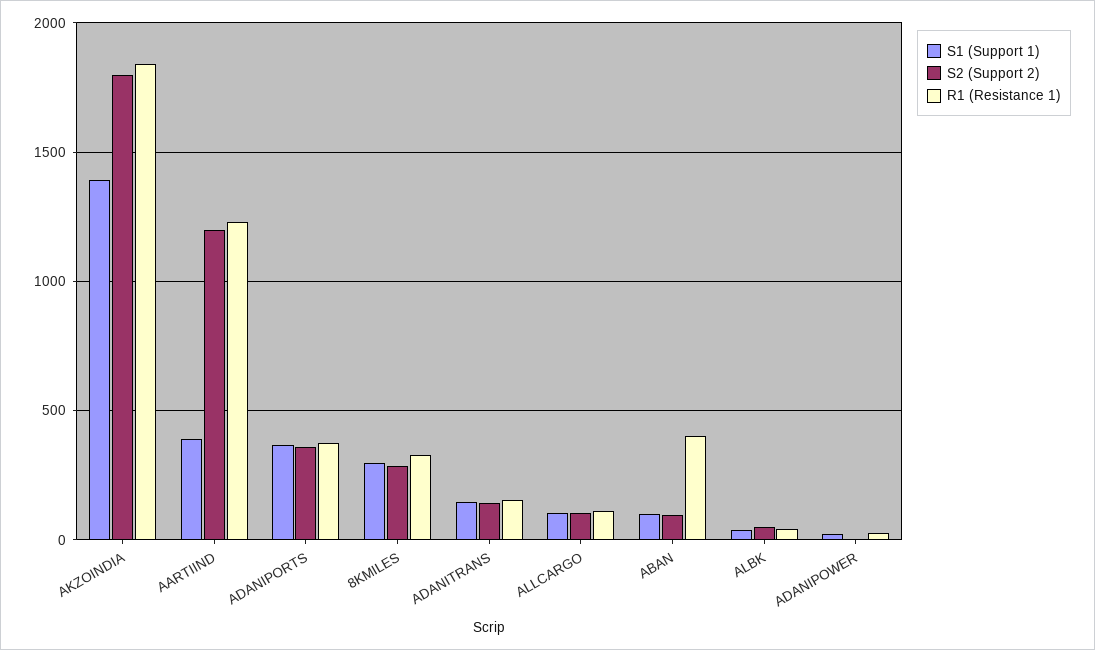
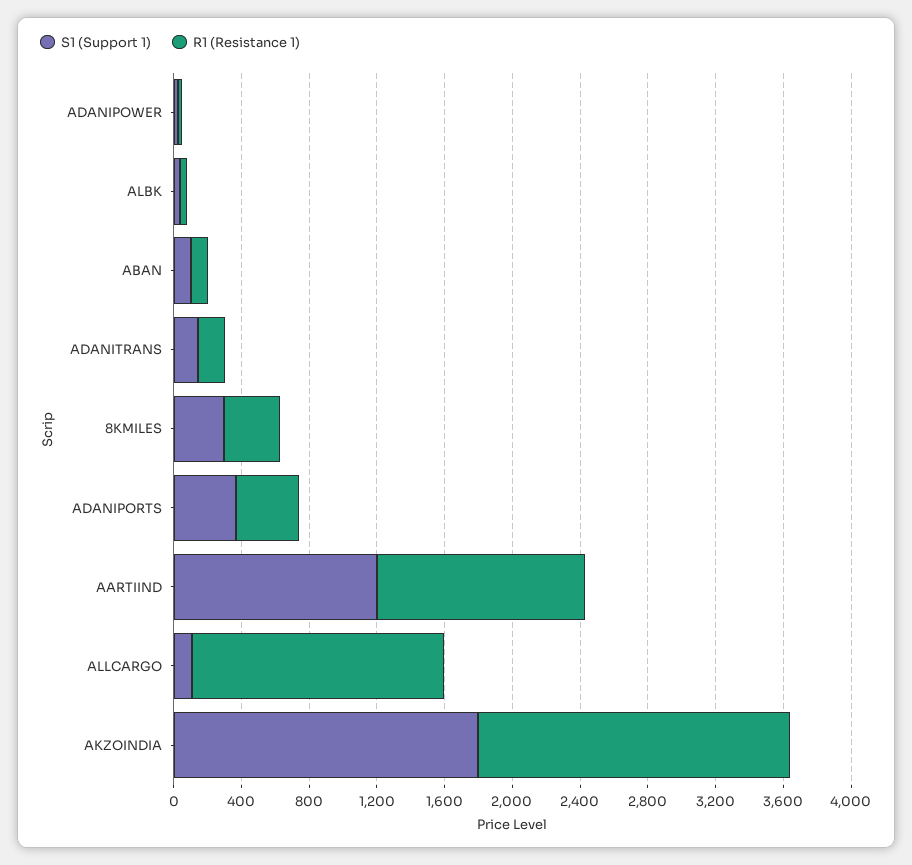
  {
    "S1 (Support 1)": {
-     "AKZOINDIA": 1400,
+     "AKZOINDIA": 1800,
-     "AARTIIND": 400,
+     "AARTIIND": 1200,
      "ADANIPORTS": 350,
      "8KMILES": 300,
      "ADANITRANS": 150,
      "ALLCARGO": 100,
      "ABAN": 100,
      "ALBK": 50,
      "ADANIPOWER": 0
    },
-   "S2 (Support 2)": {
-     "AKZOINDIA": 1800,
-     "AARTIIND": 1200,
-     "ADANIPORTS": 350,
-     "8KMILES": 300,
-     "ADANITRANS": 150,
-     "ALLCARGO": 100,
-     "ABAN": 100,
-     "ALBK": 50,
-     "ADANIPOWER": 0
-   },
    "R1 (Resistance 1)": {
      "AKZOINDIA": 1850,
      "AARTIIND": 1250,
      "ADANIPORTS": 400,
      "8KMILES": 350,
      "ADANITRANS": 150,
-     "ALLCARGO": 100,
+     "ALLCARGO": 1500,
-     "ABAN": 400,
+     "ABAN": 100,
      "ALBK": 50,
      "ADANIPOWER": 50
    }
  }

